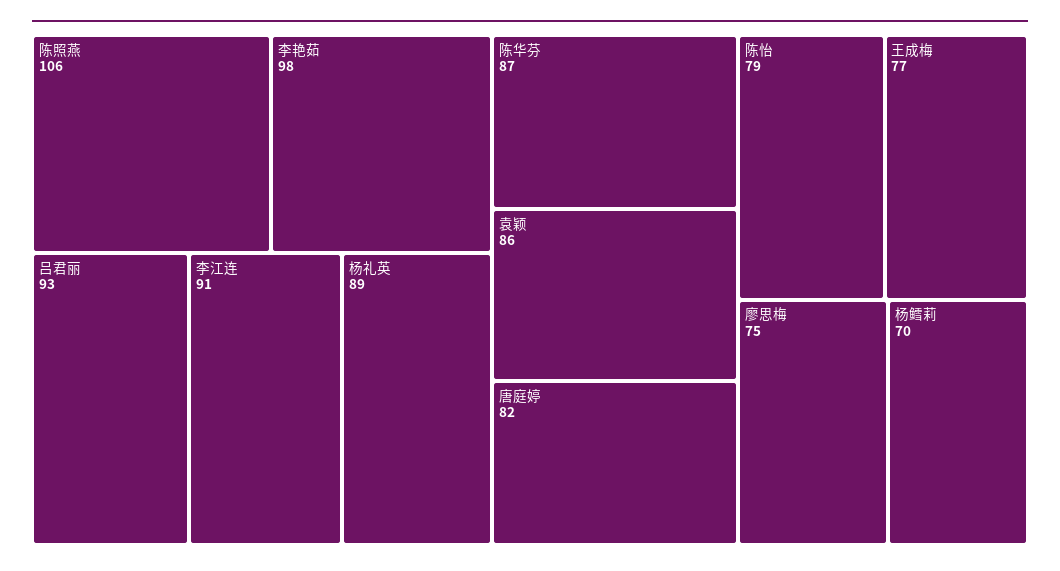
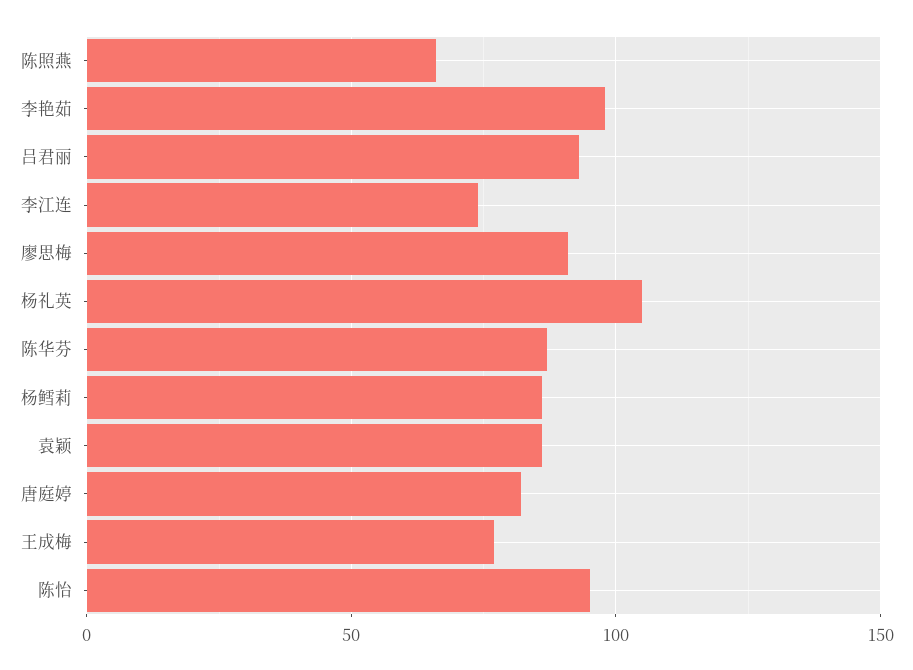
  {
-   "陈照燕": 106,
+   "陈照燕": 65,
    "李艳茹": 98,
    "吕君丽": 93,
-   "李江连": 91,
+   "李江连": 75,
-   "杨礼英": 89,
+   "杨礼英": 105,
    "陈华芬": 87,
    "袁颖": 86,
    "唐庭婷": 82,
-   "陈怡": 79,
+   "陈怡": 95,
    "王成梅": 77,
-   "廖思梅": 75,
+   "廖思梅": 90,
-   "杨鳕莉": 70
+   "杨鳕莉": 85
  }

